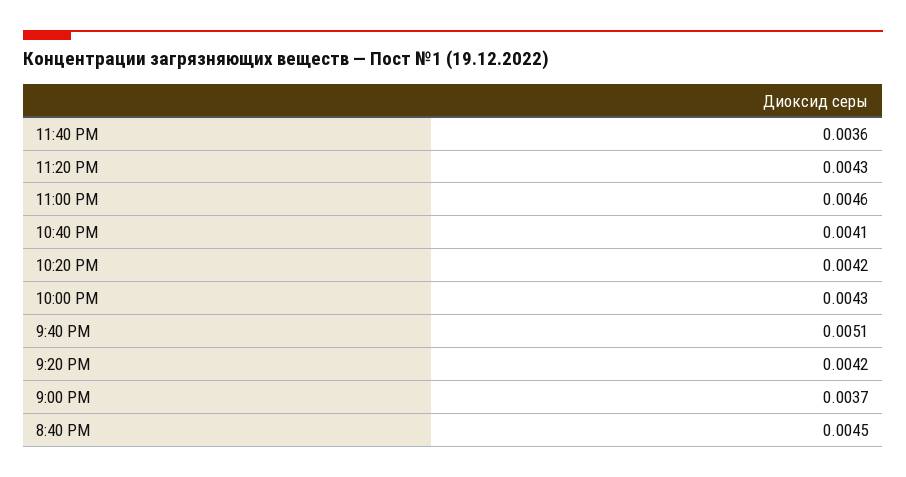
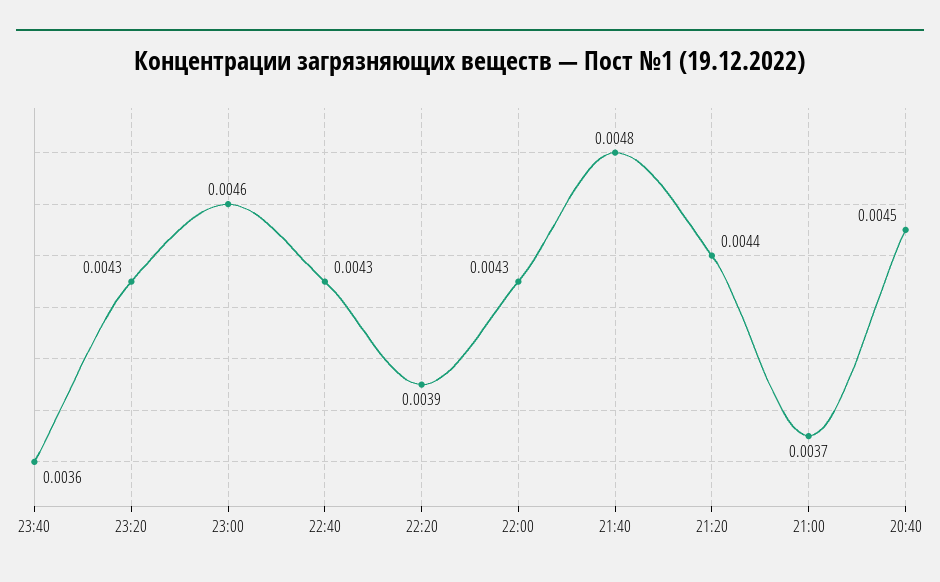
  {
    "11:40 PM": 0.0036,
    "11:20 PM": 0.0043,
    "11:00 PM": 0.0046,
-   "10:40 PM": 0.0041,
+   "10:40 PM": 0.0043,
-   "10:20 PM": 0.0042,
+   "10:20 PM": 0.0039,
    "10:00 PM": 0.0043,
-   "9:40 PM": 0.0051,
+   "9:40 PM": 0.0048,
-   "9:20 PM": 0.0042,
+   "9:20 PM": 0.0044,
    "9:00 PM": 0.0037,
    "8:40 PM": 0.0045
  }

